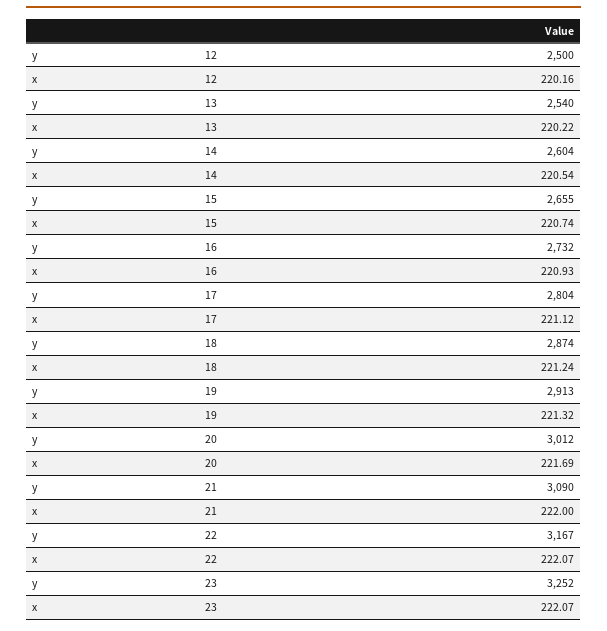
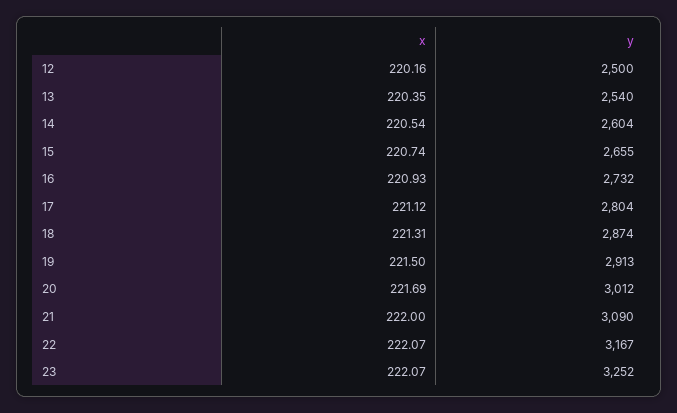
  {
    "y": {
      "12": 2500,
      "13": 2540,
      "14": 2604,
      "15": 2655,
      "16": 2732,
      "17": 2804,
      "18": 2874,
      "19": 2913,
      "20": 3012,
      "21": 3090,
      "22": 3167,
      "23": 3252
    },
    "x": {
      "12": 220.16,
-     "13": 220.22,
+     "13": 220.35,
      "14": 220.54,
      "15": 220.74,
      "16": 220.93,
      "17": 221.12,
-     "18": 221.24,
+     "18": 221.31,
-     "19": 221.32,
+     "19": 221.5,
      "20": 221.69,
      "21": 222,
      "22": 222.07,
      "23": 222.07
    }
  }

